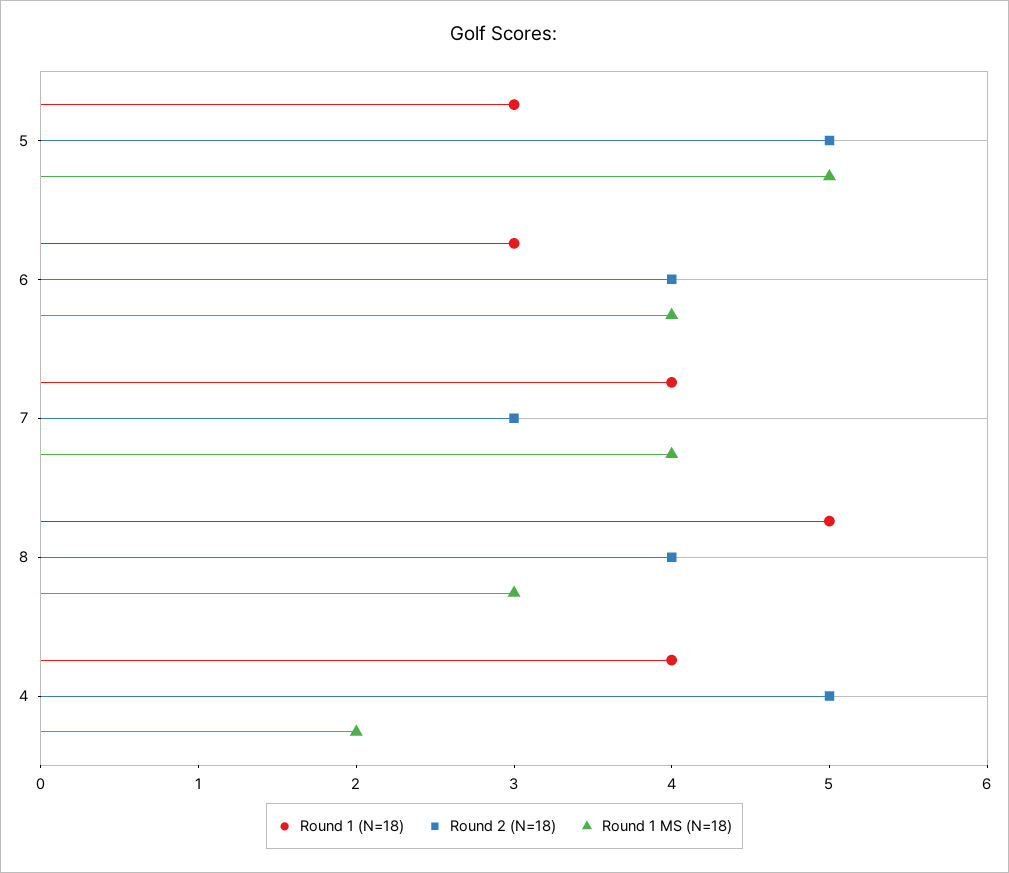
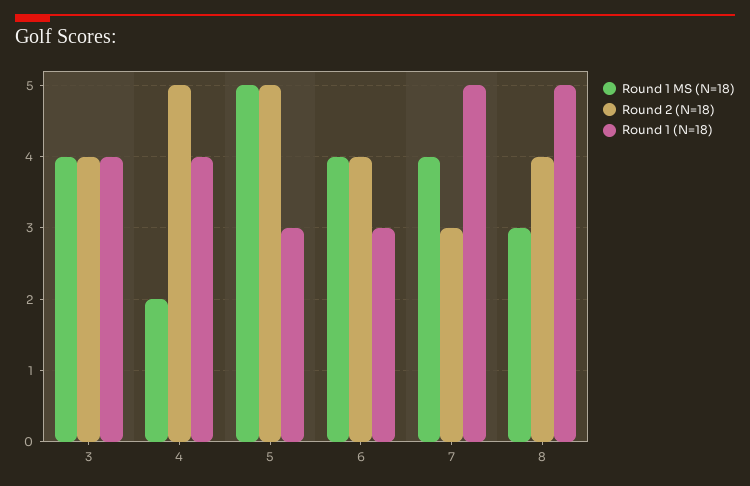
  {
    "Round 1 (N=18)": {
      "5": 3,
      "6": 3,
-     "7": 4,
+     "7": 5,
      "8": 5,
-     "4": 4
+     "4": 4,
+     "3": 4
    },
    "Round 2 (N=18)": {
      "5": 5,
      "6": 4,
      "7": 3,
      "8": 4,
-     "4": 5
+     "4": 5,
+     "3": 4
    },
    "Round 1 MS (N=18)": {
      "5": 5,
      "6": 4,
      "7": 4,
      "8": 3,
-     "4": 2
+     "4": 2,
+     "3": 4
    }
  }

